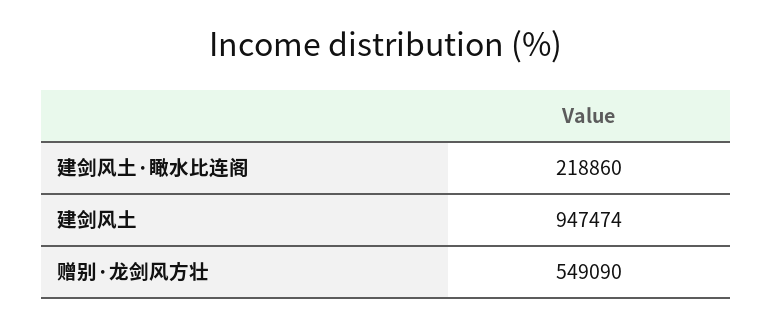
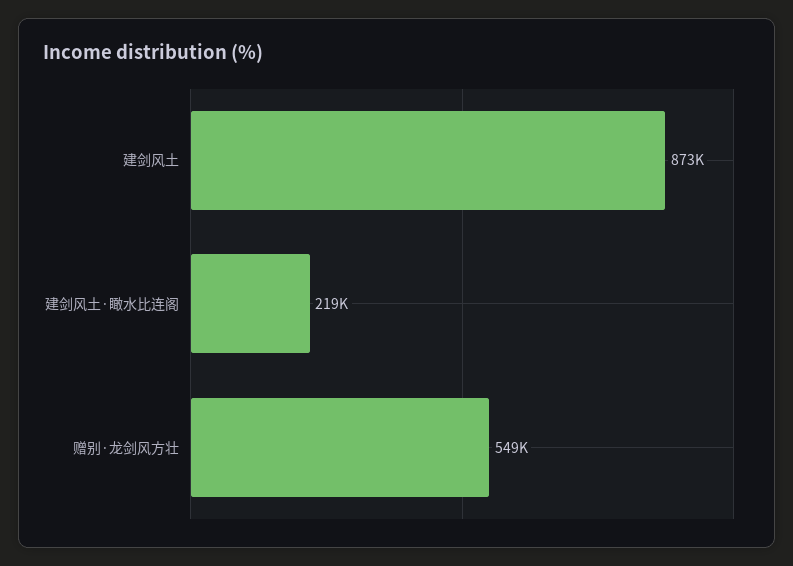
  {
    "建剑风土·瞰水比连阁": 218860,
-   "建剑风土": 947474,
+   "建剑风土": 873000,
    "赠别·龙剑风方壮": 549090
  }

